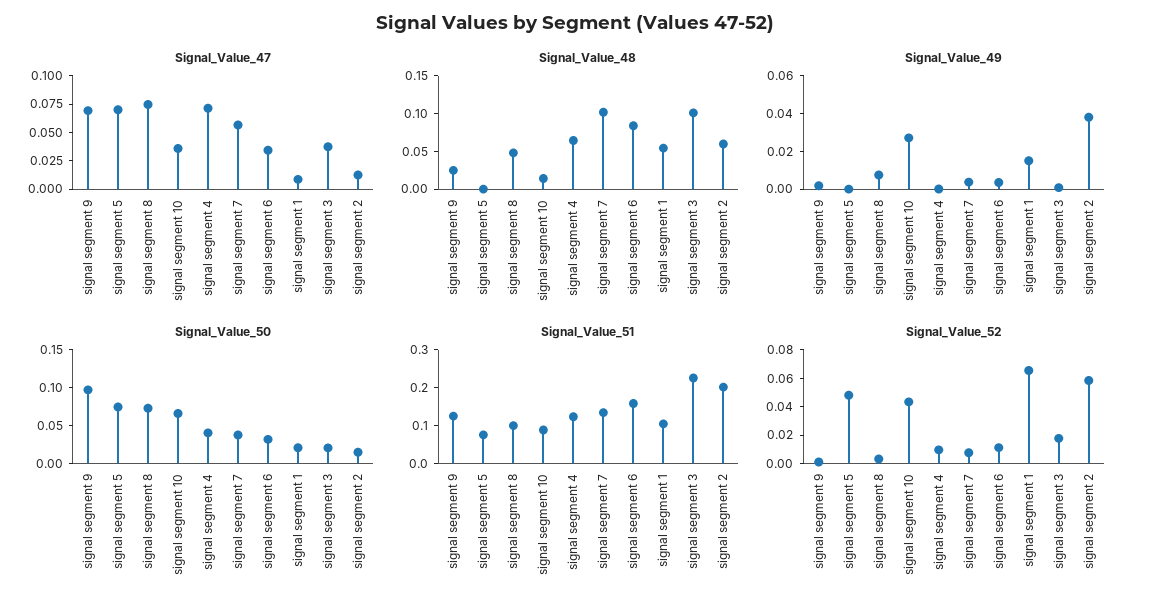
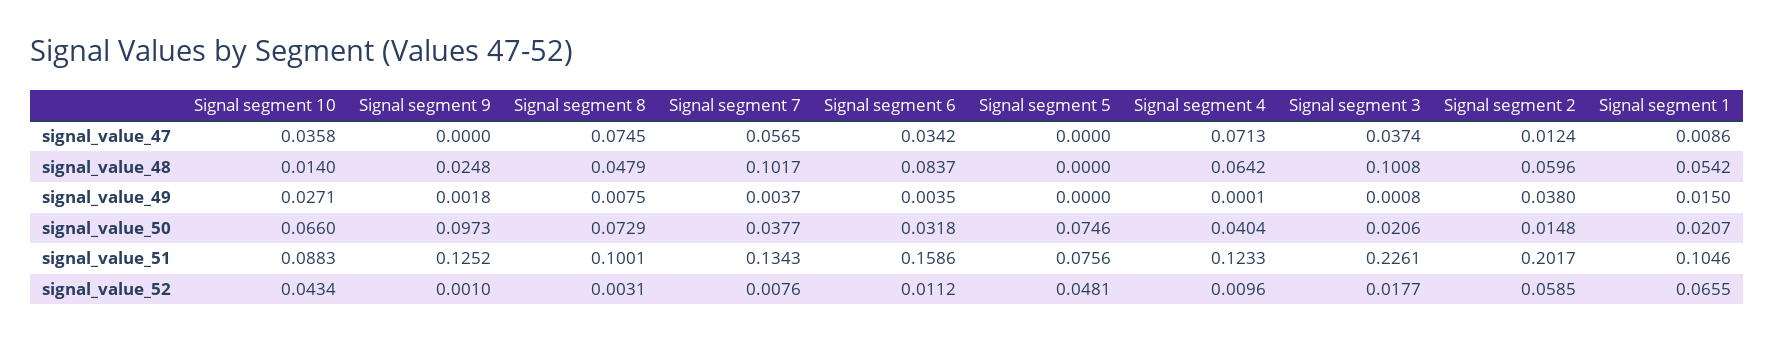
  {
    "Signal_Value_47": {
-     "signal segment 9": 0.075,
+     "signal segment 9": 0,
-     "signal segment 5": 0.075,
+     "signal segment 5": 0,
      "signal segment 8": 0.0745,
      "signal segment 10": 0.0358,
      "signal segment 4": 0.0713,
      "signal segment 7": 0.0565,
      "signal segment 6": 0.0342,
      "signal segment 1": 0.0086,
      "signal segment 3": 0.0374,
      "signal segment 2": 0.0124
    },
    "Signal_Value_48": {
      "signal segment 9": 0.0248,
      "signal segment 5": 0,
      "signal segment 8": 0.0479,
      "signal segment 10": 0.014,
      "signal segment 4": 0.0642,
      "signal segment 7": 0.1017,
      "signal segment 6": 0.0837,
      "signal segment 1": 0.0542,
      "signal segment 3": 0.1008,
      "signal segment 2": 0.0596
    },
    "Signal_Value_49": {
      "signal segment 9": 0.0018,
      "signal segment 5": 0,
      "signal segment 8": 0.0075,
      "signal segment 10": 0.0271,
      "signal segment 4": 0.0001,
      "signal segment 7": 0.0037,
      "signal segment 6": 0.0035,
      "signal segment 1": 0.015,
      "signal segment 3": 0.0008,
      "signal segment 2": 0.038
    },
    "Signal_Value_50": {
      "signal segment 9": 0.0973,
      "signal segment 5": 0.0746,
      "signal segment 8": 0.0729,
      "signal segment 10": 0.066,
      "signal segment 4": 0.0404,
      "signal segment 7": 0.0377,
      "signal segment 6": 0.0318,
      "signal segment 1": 0.0207,
      "signal segment 3": 0.0206,
      "signal segment 2": 0.0148
    },
    "Signal_Value_51": {
      "signal segment 9": 0.1252,
      "signal segment 5": 0.0756,
      "signal segment 8": 0.1001,
      "signal segment 10": 0.0883,
      "signal segment 4": 0.1233,
      "signal segment 7": 0.1343,
      "signal segment 6": 0.1586,
      "signal segment 1": 0.1046,
      "signal segment 3": 0.2261,
      "signal segment 2": 0.2017
    },
    "Signal_Value_52": {
      "signal segment 9": 0.001,
      "signal segment 5": 0.0481,
      "signal segment 8": 0.0031,
      "signal segment 10": 0.0434,
      "signal segment 4": 0.0096,
      "signal segment 7": 0.0076,
      "signal segment 6": 0.0112,
      "signal segment 1": 0.0655,
      "signal segment 3": 0.0177,
      "signal segment 2": 0.0585
    }
  }

